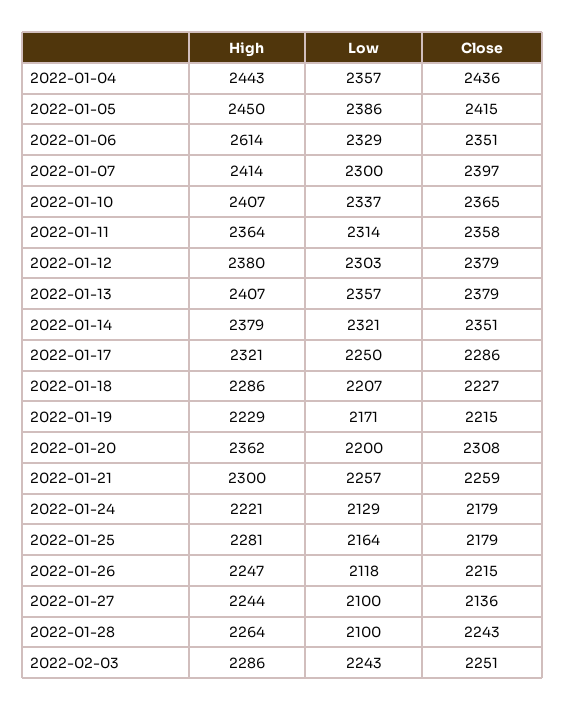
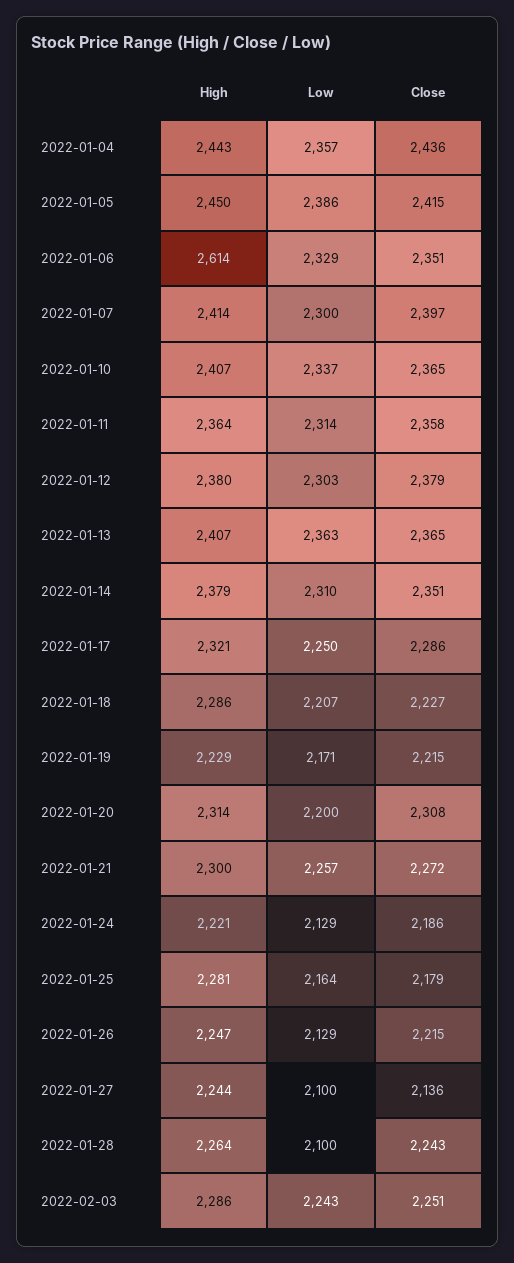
  {
    "High": {
      "2022-01-04": 2443,
      "2022-01-05": 2450,
      "2022-01-06": 2614,
      "2022-01-07": 2414,
      "2022-01-10": 2407,
      "2022-01-11": 2364,
      "2022-01-12": 2380,
      "2022-01-13": 2407,
      "2022-01-14": 2379,
      "2022-01-17": 2321,
      "2022-01-18": 2286,
      "2022-01-19": 2229,
-     "2022-01-20": 2362,
+     "2022-01-20": 2314,
      "2022-01-21": 2300,
      "2022-01-24": 2221,
      "2022-01-25": 2281,
      "2022-01-26": 2247,
      "2022-01-27": 2244,
      "2022-01-28": 2264,
      "2022-02-03": 2286
    },
    "Low": {
      "2022-01-04": 2357,
      "2022-01-05": 2386,
      "2022-01-06": 2329,
      "2022-01-07": 2300,
      "2022-01-10": 2337,
      "2022-01-11": 2314,
      "2022-01-12": 2303,
-     "2022-01-13": 2357,
+     "2022-01-13": 2363,
-     "2022-01-14": 2321,
+     "2022-01-14": 2310,
      "2022-01-17": 2250,
      "2022-01-18": 2207,
      "2022-01-19": 2171,
      "2022-01-20": 2200,
      "2022-01-21": 2257,
      "2022-01-24": 2129,
      "2022-01-25": 2164,
-     "2022-01-26": 2118,
+     "2022-01-26": 2129,
      "2022-01-27": 2100,
      "2022-01-28": 2100,
      "2022-02-03": 2243
    },
    "Close": {
      "2022-01-04": 2436,
      "2022-01-05": 2415,
      "2022-01-06": 2351,
      "2022-01-07": 2397,
      "2022-01-10": 2365,
      "2022-01-11": 2358,
      "2022-01-12": 2379,
-     "2022-01-13": 2379,
+     "2022-01-13": 2365,
      "2022-01-14": 2351,
      "2022-01-17": 2286,
      "2022-01-18": 2227,
      "2022-01-19": 2215,
      "2022-01-20": 2308,
-     "2022-01-21": 2259,
+     "2022-01-21": 2272,
-     "2022-01-24": 2179,
+     "2022-01-24": 2186,
      "2022-01-25": 2179,
      "2022-01-26": 2215,
      "2022-01-27": 2136,
      "2022-01-28": 2243,
      "2022-02-03": 2251
    }
  }

